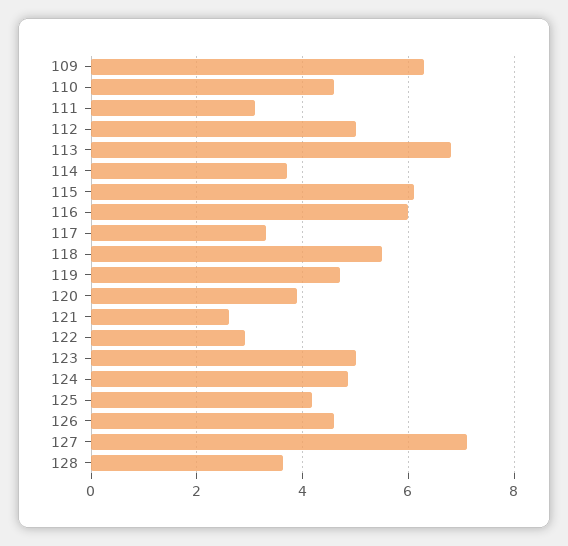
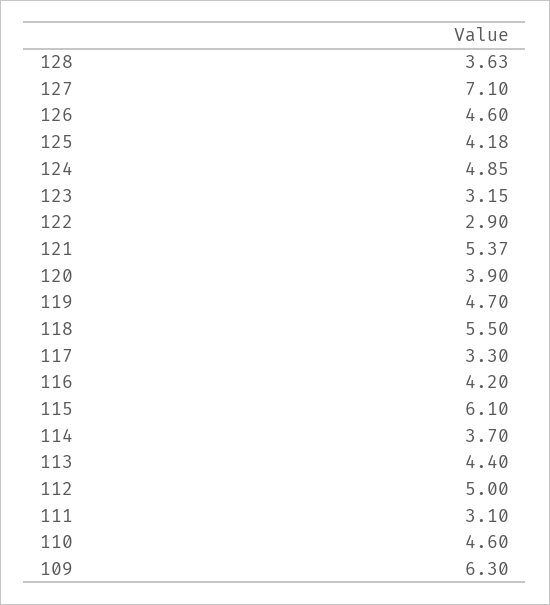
  {
    "109": 6.3,
    "110": 4.6,
    "111": 3.1,
    "112": 5,
-   "113": 6.8,
+   "113": 4.4,
    "114": 3.7,
    "115": 6.1,
-   "116": 6,
+   "116": 4.2,
    "117": 3.3,
    "118": 5.5,
    "119": 4.7,
    "120": 3.9,
-   "121": 2.6,
+   "121": 5.37,
    "122": 2.9,
-   "123": 5,
+   "123": 3.15,
    "124": 4.85,
    "125": 4.18,
    "126": 4.6,
    "127": 7.1,
    "128": 3.63
  }

